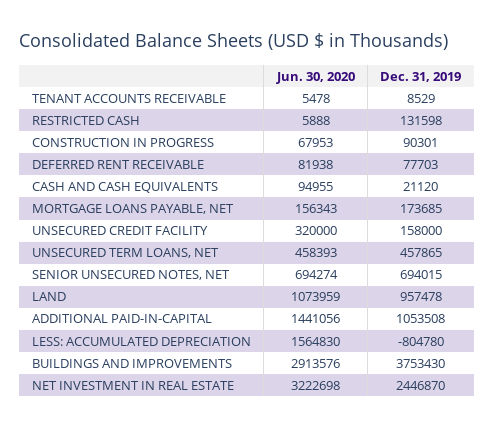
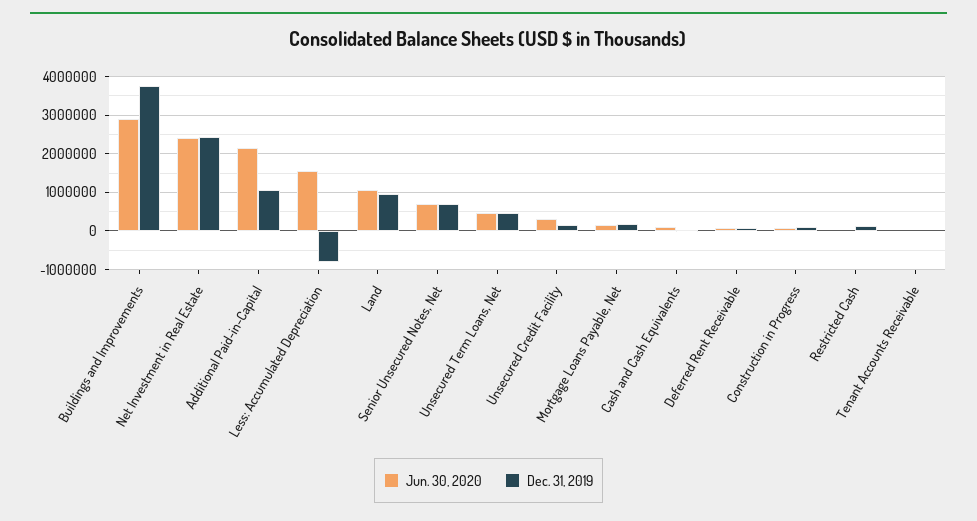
  {
    "Jun. 30, 2020": {
      "TENANT ACCOUNTS RECEIVABLE": 5478,
      "RESTRICTED CASH": 5888,
      "CONSTRUCTION IN PROGRESS": 67953,
      "DEFERRED RENT RECEIVABLE": 81938,
      "CASH AND CASH EQUIVALENTS": 94955,
      "MORTGAGE LOANS PAYABLE, NET": 156343,
      "UNSECURED CREDIT FACILITY": 320000,
      "UNSECURED TERM LOANS, NET": 458393,
      "SENIOR UNSECURED NOTES, NET": 694274,
      "LAND": 1073959,
-     "ADDITIONAL PAID-IN-CAPITAL": 1441056,
+     "ADDITIONAL PAID-IN-CAPITAL": 2200000,
      "LESS: ACCUMULATED DEPRECIATION": 1564830,
      "BUILDINGS AND IMPROVEMENTS": 2913576,
-     "NET INVESTMENT IN REAL ESTATE": 3222698
+     "NET INVESTMENT IN REAL ESTATE": 2400000
    },
    "Dec. 31, 2019": {
      "TENANT ACCOUNTS RECEIVABLE": 8529,
      "RESTRICTED CASH": 131598,
      "CONSTRUCTION IN PROGRESS": 90301,
      "DEFERRED RENT RECEIVABLE": 77703,
      "CASH AND CASH EQUIVALENTS": 21120,
      "MORTGAGE LOANS PAYABLE, NET": 173685,
      "UNSECURED CREDIT FACILITY": 158000,
      "UNSECURED TERM LOANS, NET": 457865,
      "SENIOR UNSECURED NOTES, NET": 694015,
      "LAND": 957478,
      "ADDITIONAL PAID-IN-CAPITAL": 1053508,
      "LESS: ACCUMULATED DEPRECIATION": -804780,
      "BUILDINGS AND IMPROVEMENTS": 3753430,
      "NET INVESTMENT IN REAL ESTATE": 2446870
    }
  }

